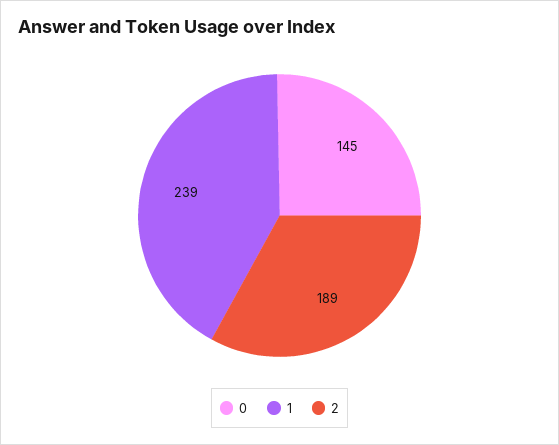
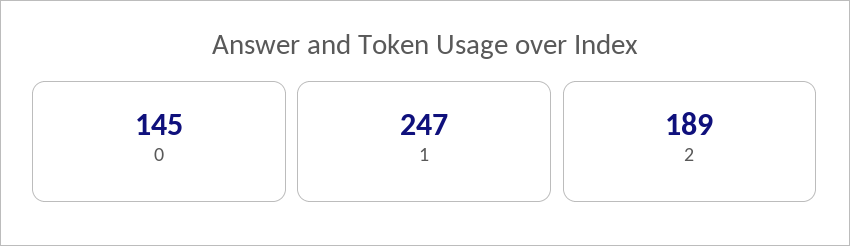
  {
    "0": 145,
-   "1": 239,
+   "1": 247,
    "2": 189
  }

